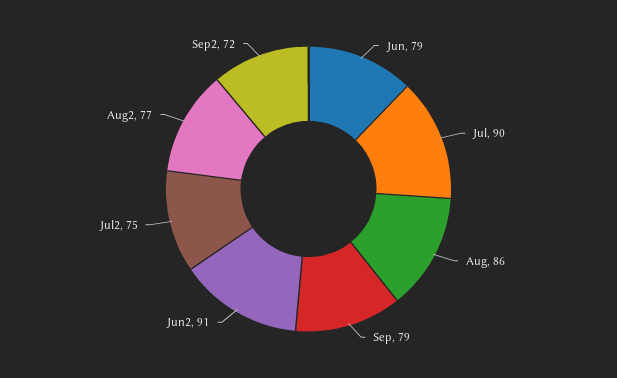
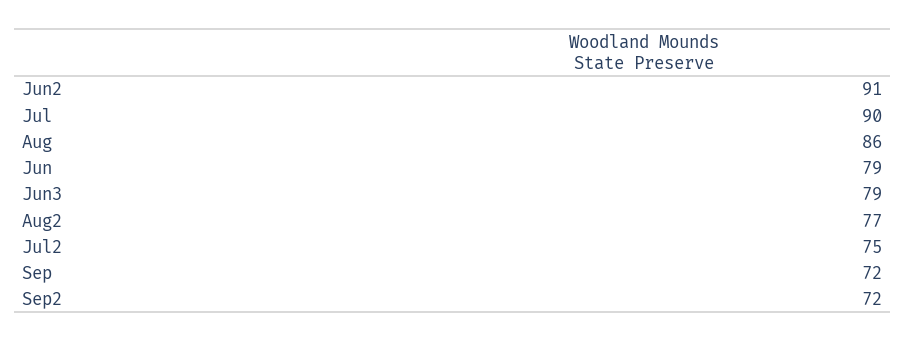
  {
    "Jun": 79,
    "Jul": 90,
    "Aug": 86,
-   "Sep": 79,
+   "Sep": 72,
    "Jun2": 91,
    "Jul2": 75,
    "Aug2": 77,
-   "Sep2": 72
+   "Sep2": 72,
+   "Jun3": 79
  }

